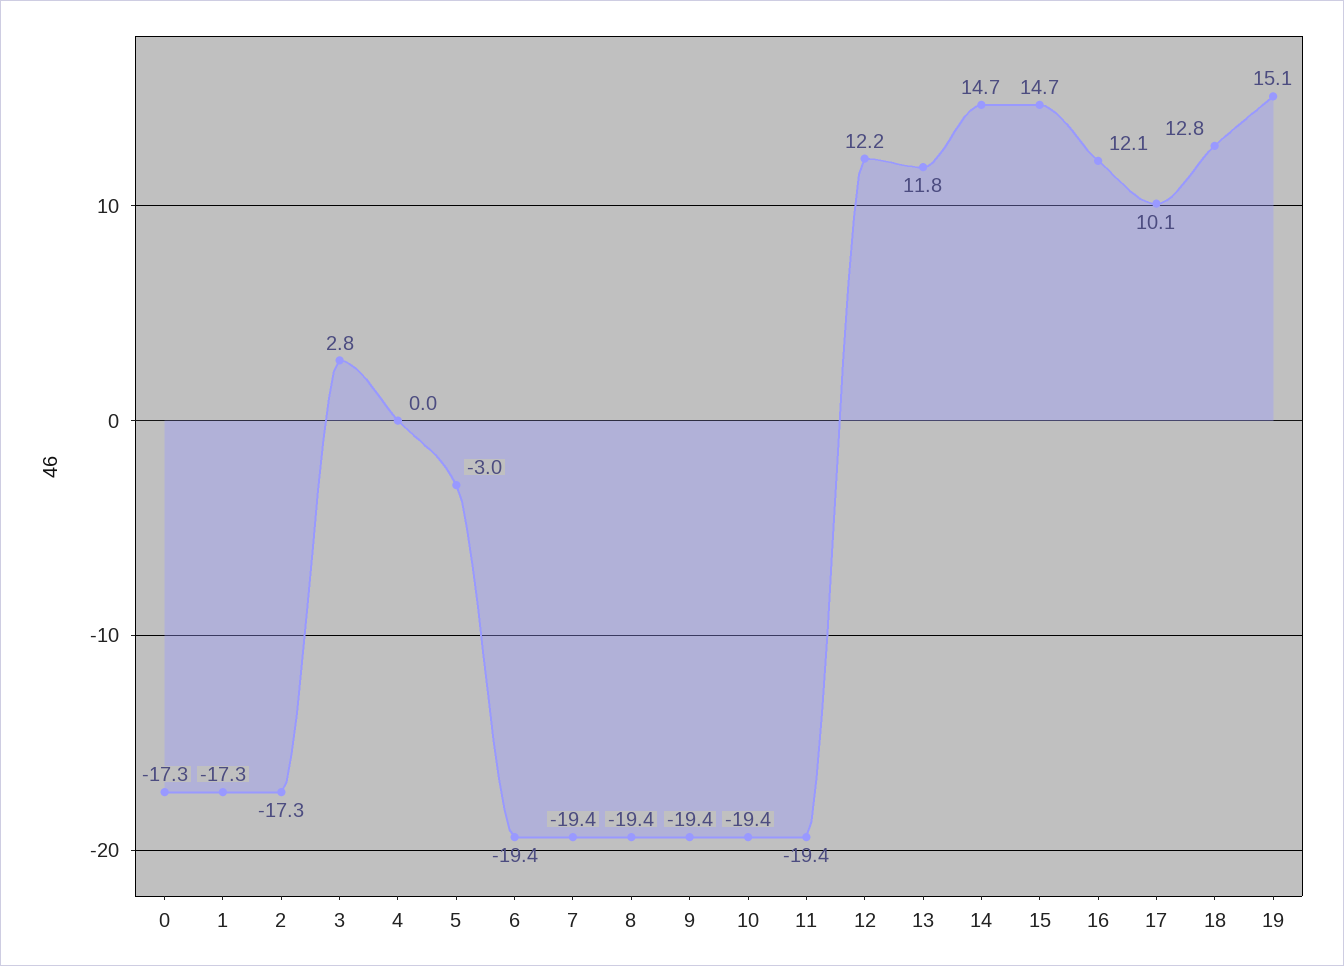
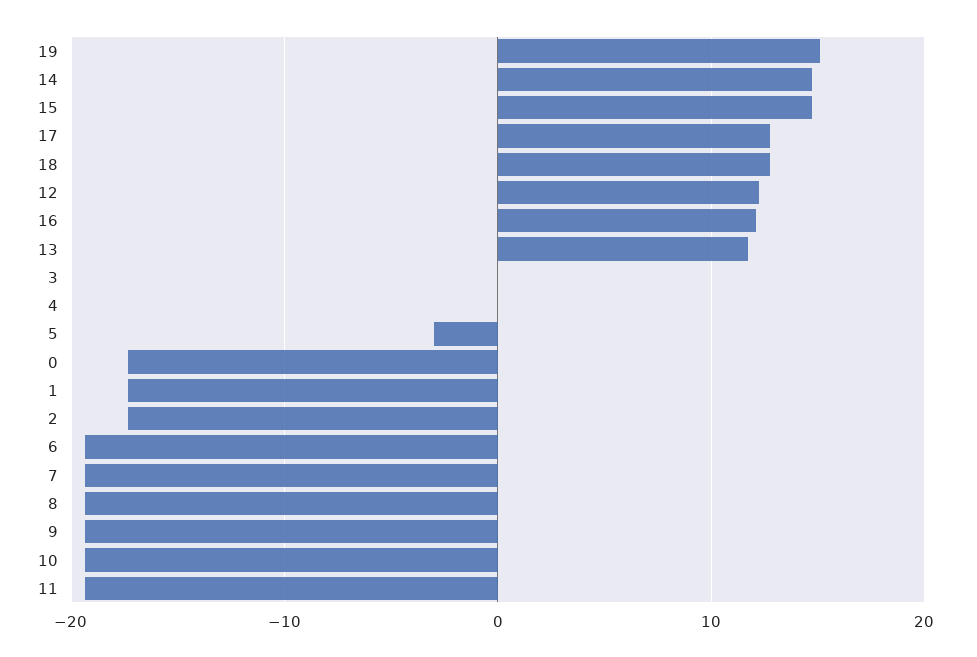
  {
    "0": -17.3,
    "1": -17.3,
    "2": -17.3,
-   "3": 2.8,
+   "3": 0,
    "4": 0,
    "5": -3,
    "6": -19.4,
    "7": -19.4,
    "8": -19.4,
    "9": -19.4,
    "10": -19.4,
    "11": -19.4,
    "12": 12.2,
    "13": 11.8,
    "14": 14.7,
    "15": 14.7,
    "16": 12.1,
-   "17": 10.1,
+   "17": 13,
    "18": 12.8,
    "19": 15.1
  }

